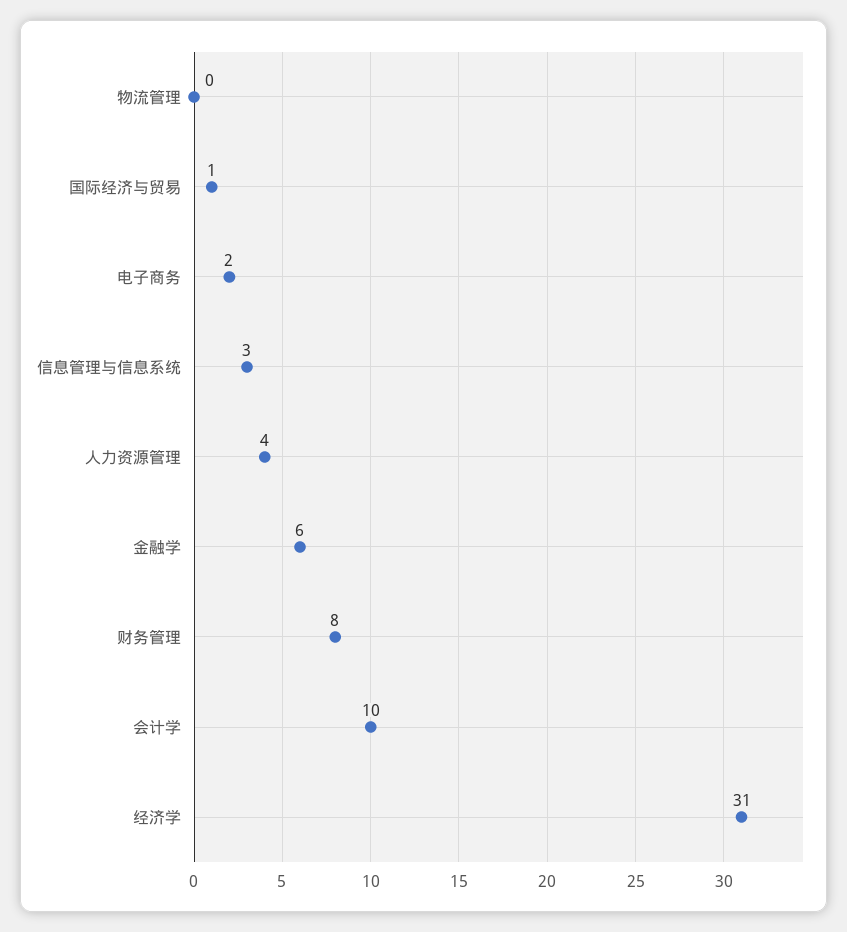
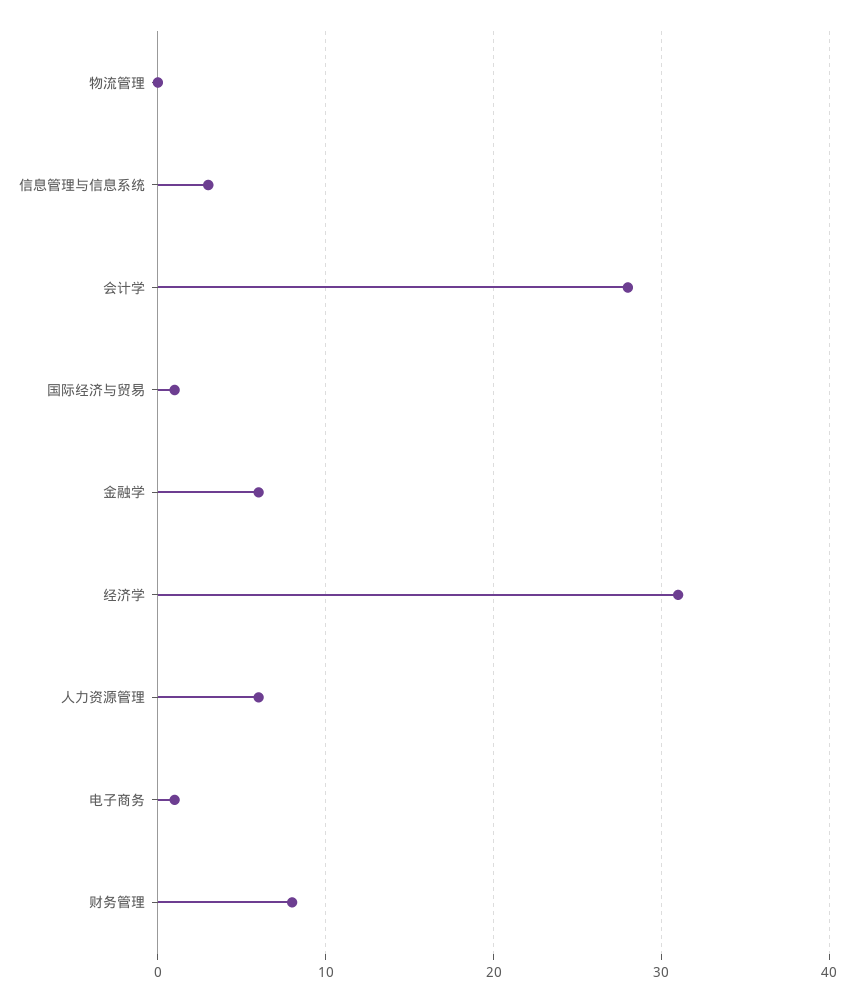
  {
    "物流管理": 0,
    "国际经济与贸易": 1,
-   "电子商务": 2,
+   "电子商务": 1,
    "信息管理与信息系统": 3,
-   "人力资源管理": 4,
+   "人力资源管理": 6,
    "金融学": 6,
    "财务管理": 8,
-   "会计学": 10,
+   "会计学": 28,
    "经济学": 31
  }

